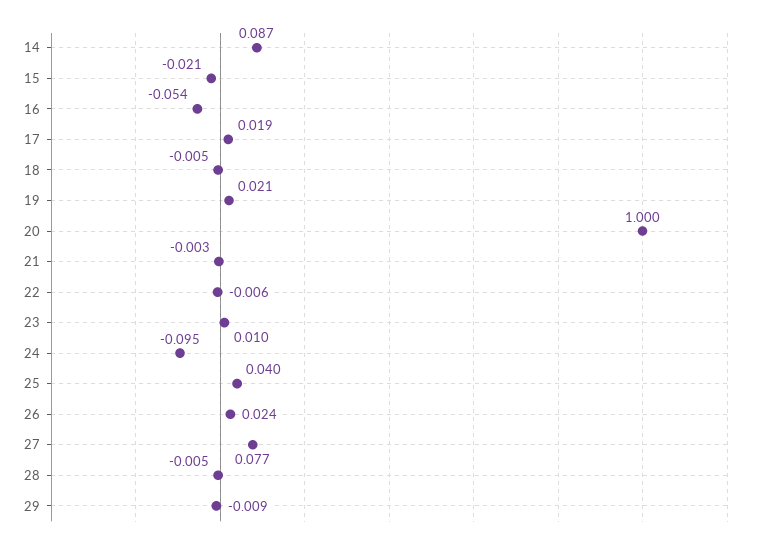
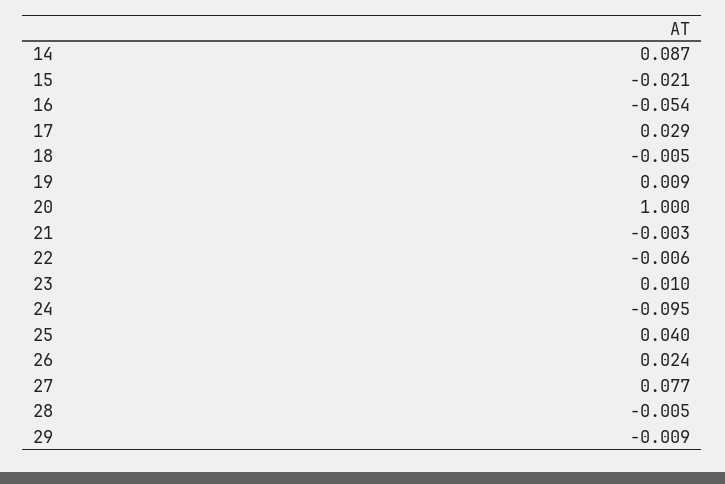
  {
    "14": 0.087,
    "15": -0.021,
    "16": -0.054,
-   "17": 0.019,
+   "17": 0.029,
    "18": -0.005,
-   "19": 0.021,
+   "19": 0.009,
    "20": 1,
    "21": -0.003,
    "22": -0.006,
    "23": 0.01,
    "24": -0.095,
    "25": 0.04,
    "26": 0.024,
    "27": 0.077,
    "28": -0.005,
    "29": -0.009
  }

